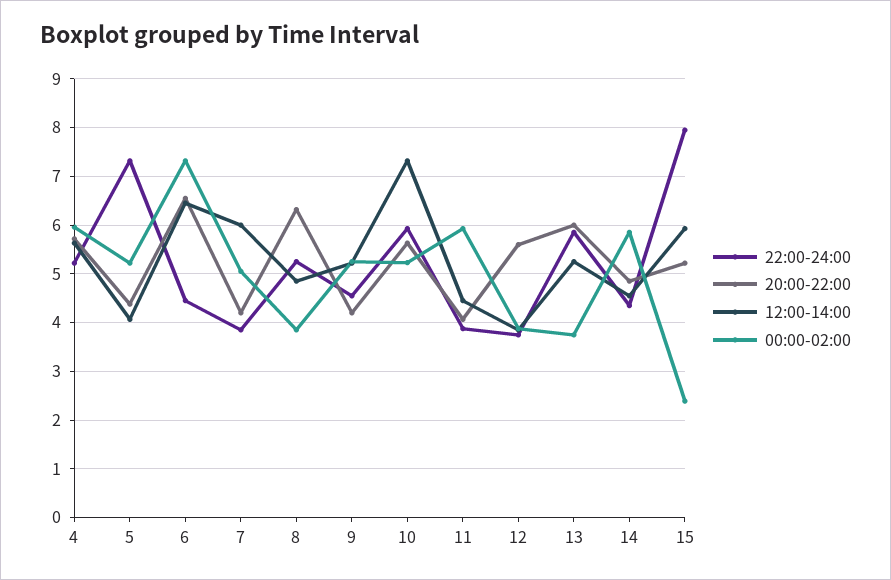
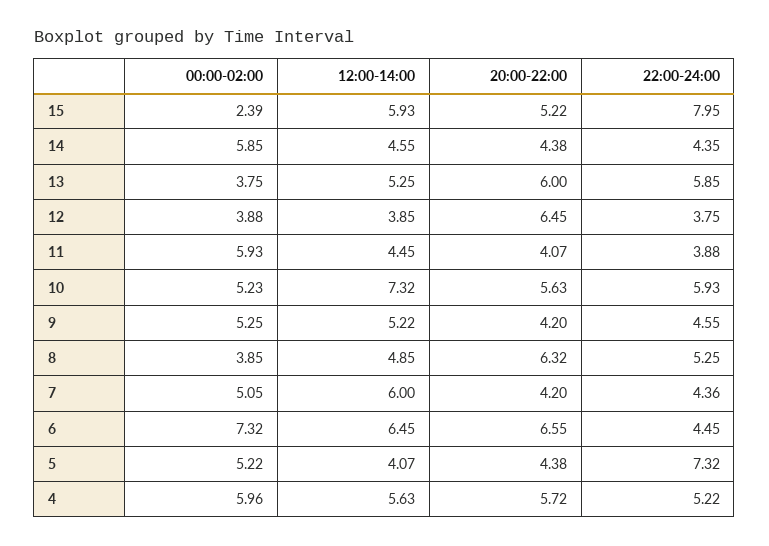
  {
    "22:00-24:00": {
      "4": 5.22,
      "5": 7.32,
      "6": 4.45,
-     "7": 3.8,
+     "7": 4.36,
      "8": 5.25,
      "9": 4.55,
      "10": 5.93,
      "11": 3.88,
      "12": 3.75,
      "13": 5.85,
      "14": 4.35,
      "15": 7.95
    },
    "20:00-22:00": {
      "4": 5.72,
      "5": 4.38,
      "6": 6.55,
      "7": 4.2,
      "8": 6.32,
      "9": 4.2,
      "10": 5.63,
      "11": 4.07,
-     "12": 5.6,
+     "12": 6.45,
      "13": 6,
-     "14": 4.8,
+     "14": 4.38,
      "15": 5.22
    },
    "12:00-14:00": {
      "4": 5.63,
      "5": 4.07,
      "6": 6.45,
      "7": 6,
      "8": 4.85,
      "9": 5.22,
      "10": 7.32,
      "11": 4.45,
      "12": 3.85,
      "13": 5.25,
      "14": 4.55,
      "15": 5.93
    },
    "00:00-02:00": {
      "4": 5.96,
      "5": 5.22,
      "6": 7.32,
      "7": 5.05,
      "8": 3.85,
      "9": 5.25,
      "10": 5.23,
      "11": 5.93,
      "12": 3.88,
      "13": 3.75,
      "14": 5.85,
      "15": 2.39
    }
  }

